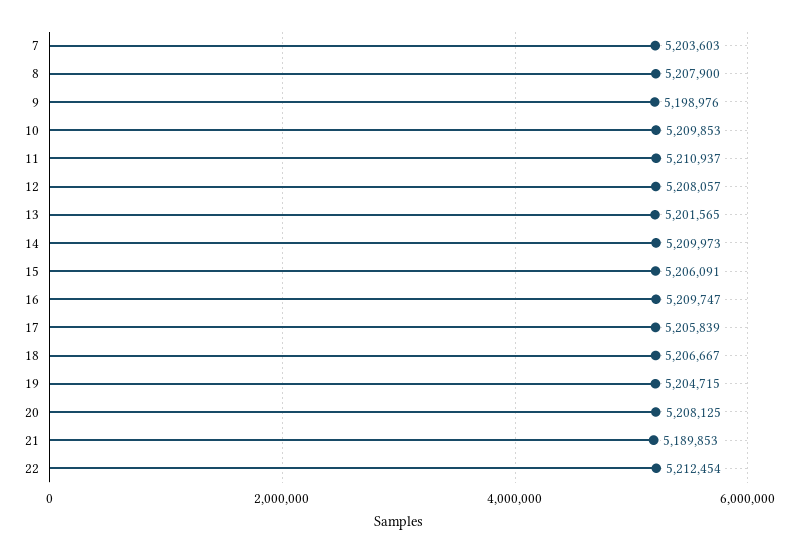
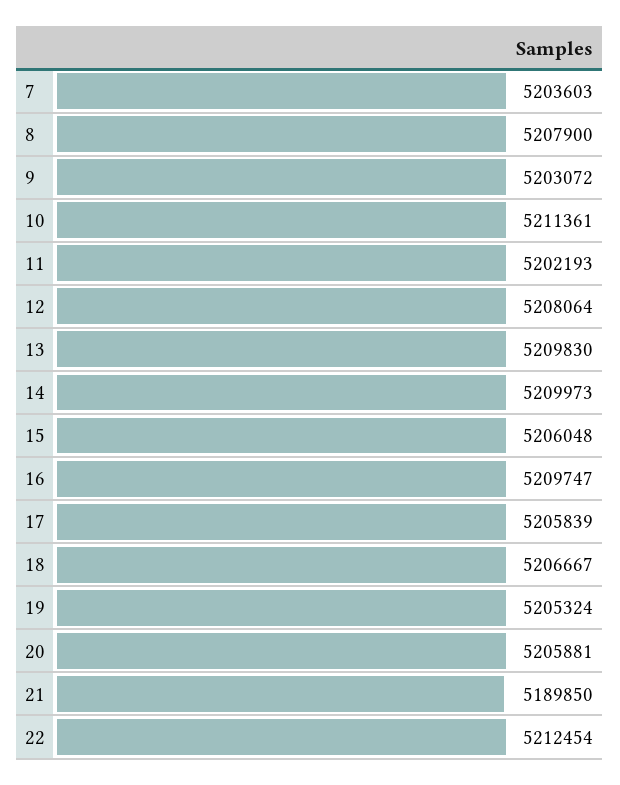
  {
    "7": 5203603,
    "8": 5207900,
-   "9": 5198976,
+   "9": 5203072,
-   "10": 5209853,
+   "10": 5211361,
-   "11": 5210937,
+   "11": 5202193,
-   "12": 5208057,
+   "12": 5208064,
-   "13": 5201565,
+   "13": 5209830,
    "14": 5209973,
-   "15": 5206091,
+   "15": 5206048,
    "16": 5209747,
    "17": 5205839,
    "18": 5206667,
-   "19": 5204715,
+   "19": 5205324,
-   "20": 5208125,
+   "20": 5205881,
-   "21": 5189853,
+   "21": 5189850,
    "22": 5212454
  }

